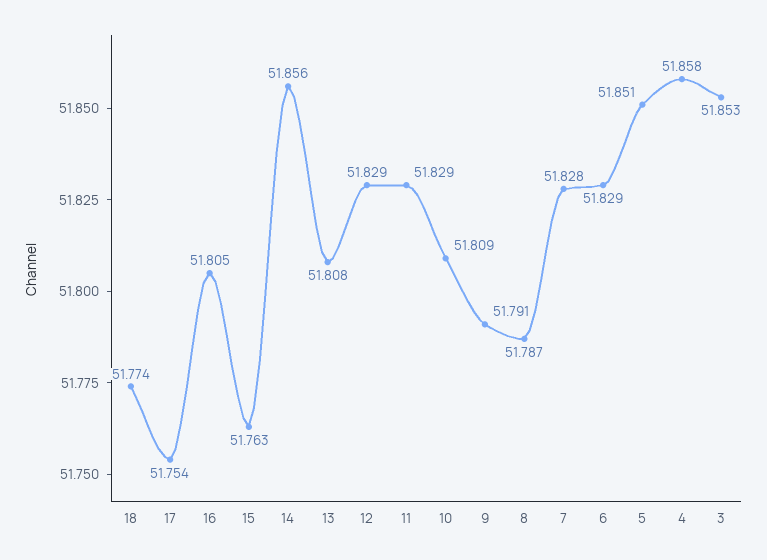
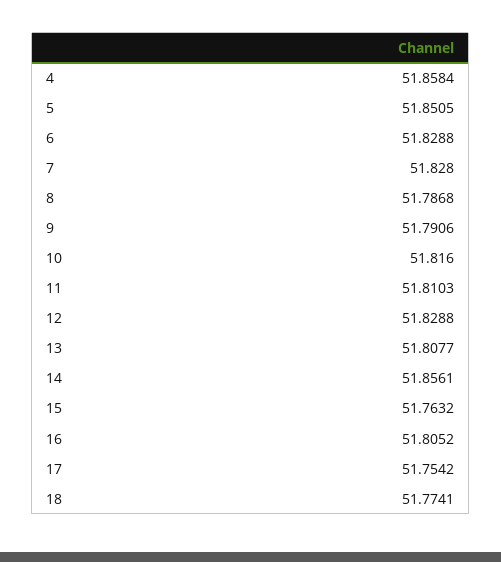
  {
    "18": 51.7741,
    "17": 51.7542,
    "16": 51.8052,
    "15": 51.7632,
    "14": 51.8561,
    "13": 51.8077,
    "12": 51.8288,
-   "11": 51.829,
+   "11": 51.8103,
-   "10": 51.809,
+   "10": 51.816,
    "9": 51.7906,
    "8": 51.7868,
    "7": 51.828,
    "6": 51.8288,
    "5": 51.8505,
-   "4": 51.8584,
+   "4": 51.8584
-   "3": 51.853
  }

